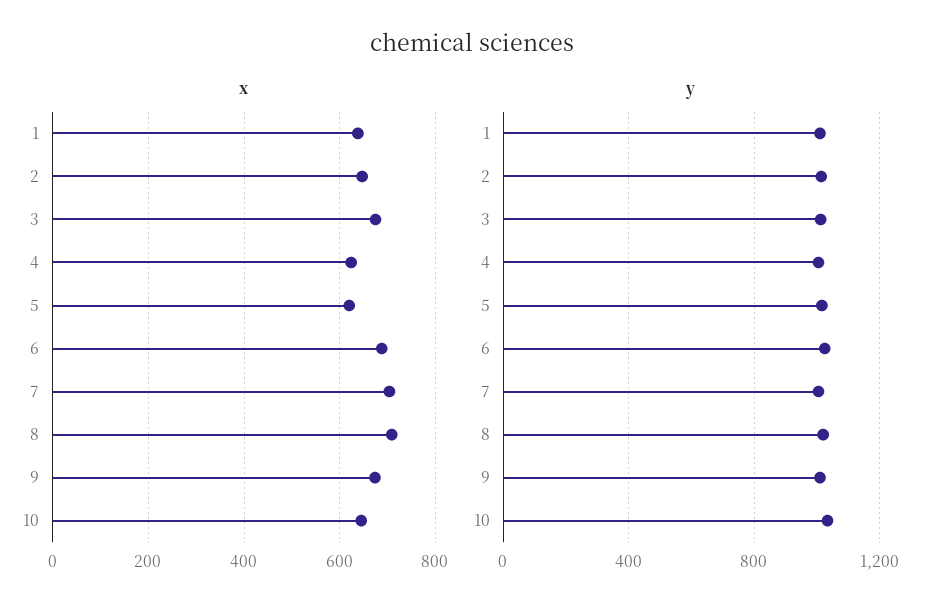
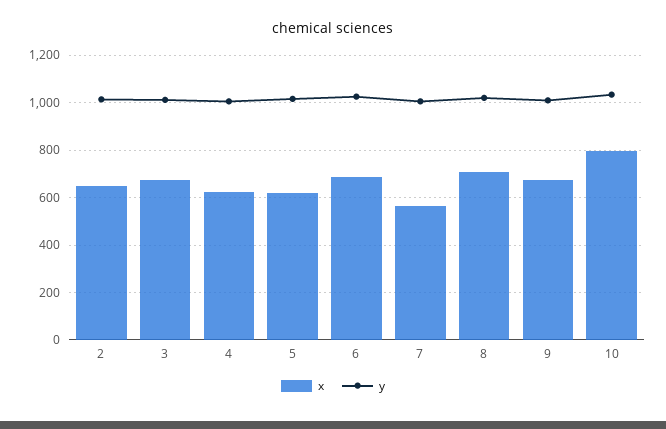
  {
    "x": {
-     "1": 640,
      "2": 640,
      "3": 680,
      "4": 620,
      "5": 620,
      "6": 680,
-     "7": 700,
+     "7": 550,
      "8": 700,
      "9": 680,
-     "10": 640
+     "10": 800
    },
    "y": {
-     "1": 1000,
      "2": 1000,
      "3": 1000,
      "4": 1000,
      "5": 1000,
      "6": 1050,
      "7": 1000,
      "8": 1000,
      "9": 1000,
      "10": 1050
    }
  }

